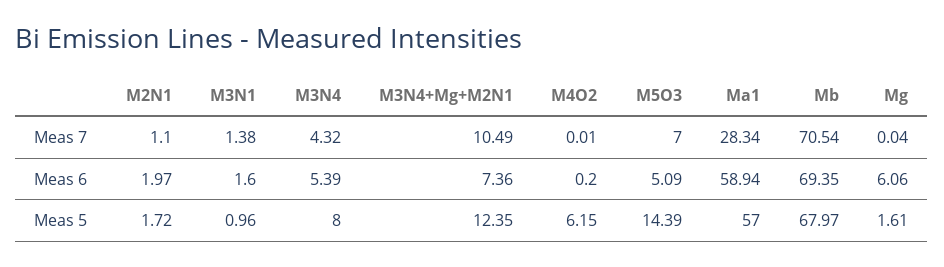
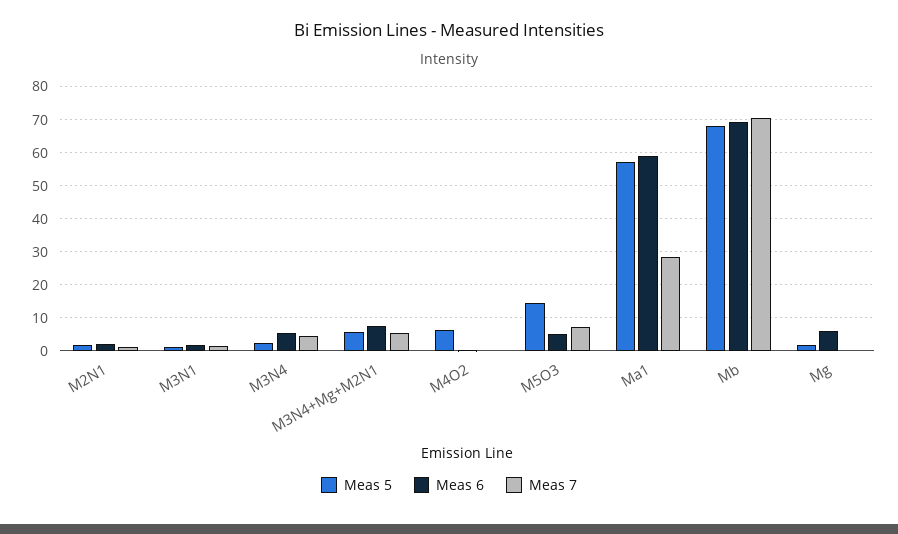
  {
    "Meas 7": {
      "M2N1": 1.1,
      "M3N1": 1.38,
      "M3N4": 4.32,
-     "M3N4+Mg+M2N1": 10.49,
+     "M3N4+Mg+M2N1": 6,
      "M4O2": 0.01,
      "M5O3": 7,
      "Ma1": 28.34,
      "Mb": 70.54,
      "Mg": 0.04
    },
    "Meas 6": {
      "M2N1": 1.97,
      "M3N1": 1.6,
      "M3N4": 5.39,
      "M3N4+Mg+M2N1": 7.36,
      "M4O2": 0.2,
      "M5O3": 5.09,
      "Ma1": 58.94,
      "Mb": 69.35,
      "Mg": 6.06
    },
    "Meas 5": {
      "M2N1": 1.72,
      "M3N1": 0.96,
-     "M3N4": 8,
+     "M3N4": 2,
-     "M3N4+Mg+M2N1": 12.35,
+     "M3N4+Mg+M2N1": 6,
      "M4O2": 6.15,
      "M5O3": 14.39,
      "Ma1": 57,
      "Mb": 67.97,
      "Mg": 1.61
    }
  }

